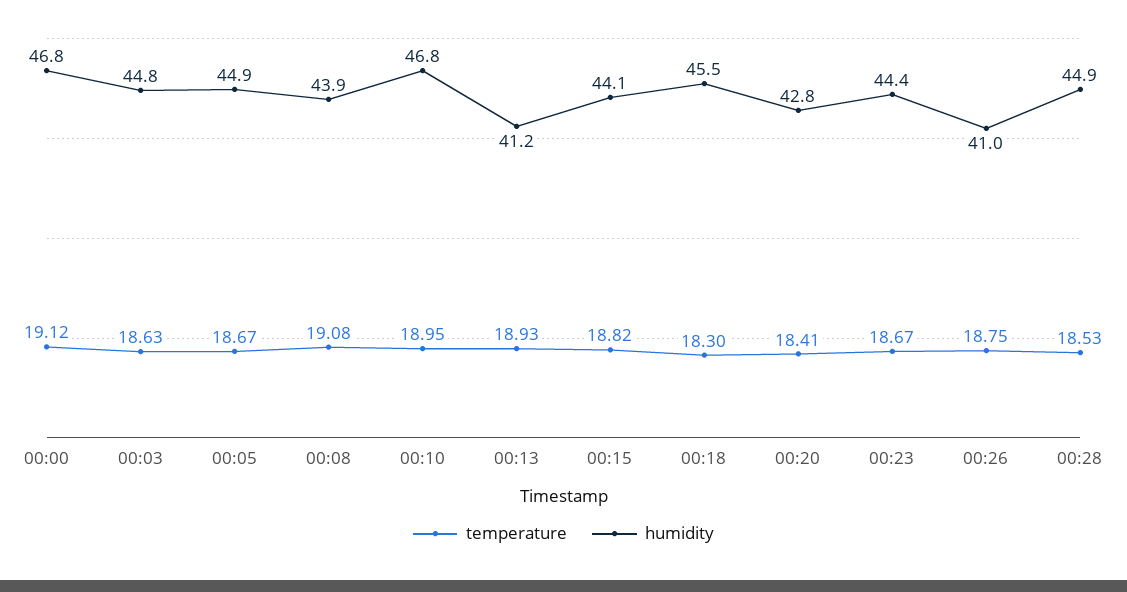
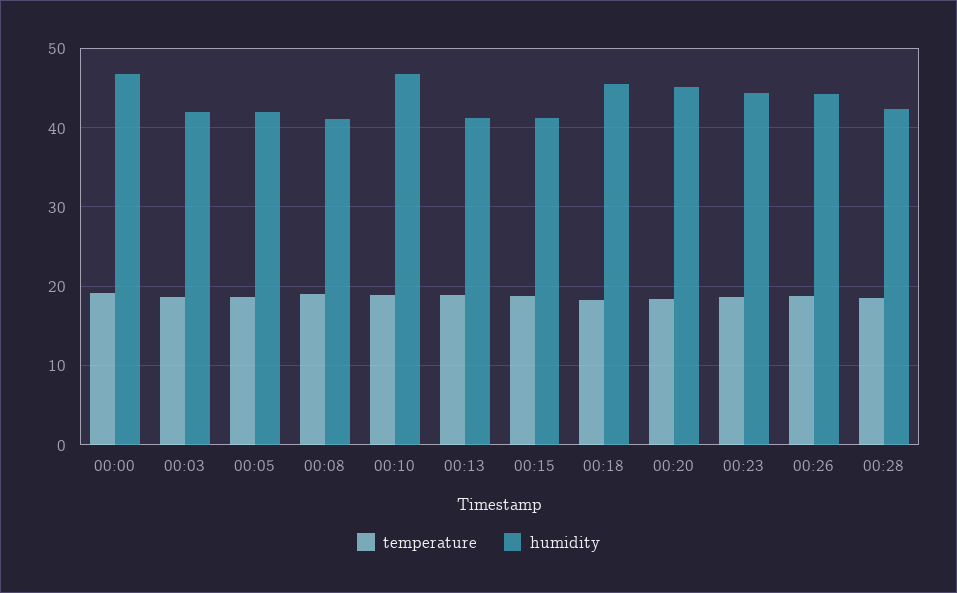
  {
    "temperature": {
      "00:00": 19.12,
      "00:03": 18.63,
      "00:05": 18.67,
      "00:08": 19.08,
      "00:10": 18.95,
      "00:13": 18.93,
      "00:15": 18.82,
      "00:18": 18.3,
      "00:20": 18.41,
      "00:23": 18.67,
      "00:26": 18.75,
      "00:28": 18.53
    },
    "humidity": {
      "00:00": 46.8,
-     "00:03": 44.8,
+     "00:03": 42,
-     "00:05": 44.9,
+     "00:05": 42,
-     "00:08": 43.9,
+     "00:08": 41,
      "00:10": 46.8,
      "00:13": 41.2,
-     "00:15": 44.1,
+     "00:15": 41,
      "00:18": 45.5,
-     "00:20": 42.8,
+     "00:20": 45,
      "00:23": 44.4,
-     "00:26": 41,
+     "00:26": 44,
-     "00:28": 44.9
+     "00:28": 42
    }
  }

